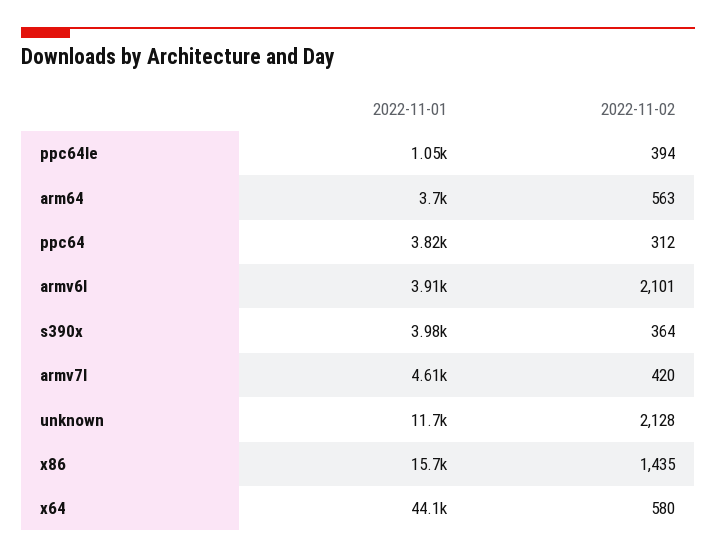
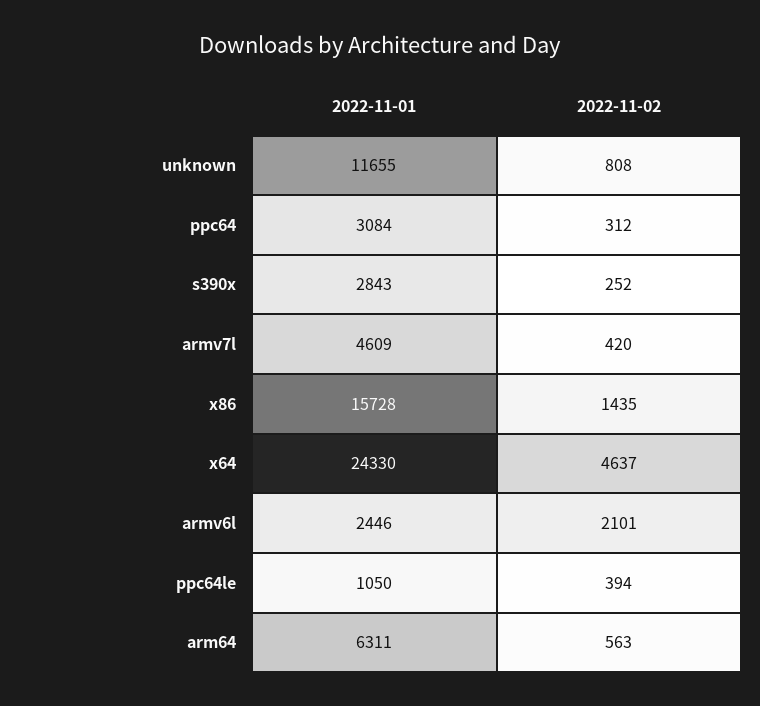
  {
    "2022-11-01": {
      "ppc64le": 1050,
-     "arm64": 3700,
+     "arm64": 6311,
-     "ppc64": 3820,
+     "ppc64": 3084,
-     "armv6l": 3910,
+     "armv6l": 2446,
-     "s390x": 3980,
+     "s390x": 2843,
      "armv7l": 4609,
      "unknown": 11655,
      "x86": 15728,
-     "x64": 44100
+     "x64": 24330
    },
    "2022-11-02": {
      "ppc64le": 394,
      "arm64": 563,
      "ppc64": 312,
      "armv6l": 2101,
-     "s390x": 364,
+     "s390x": 252,
      "armv7l": 420,
-     "unknown": 2128,
+     "unknown": 808,
      "x86": 1435,
-     "x64": 580
+     "x64": 4637
    }
  }

